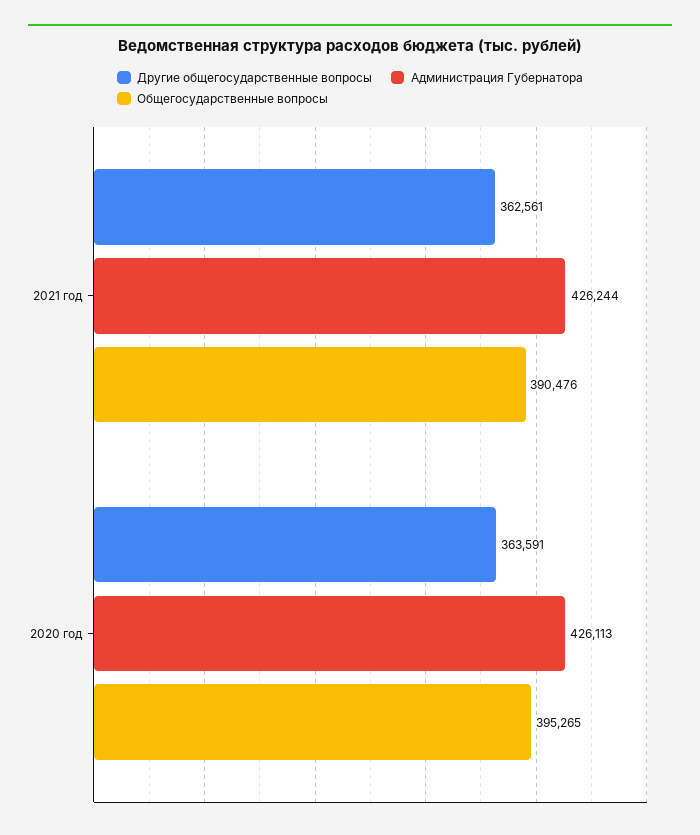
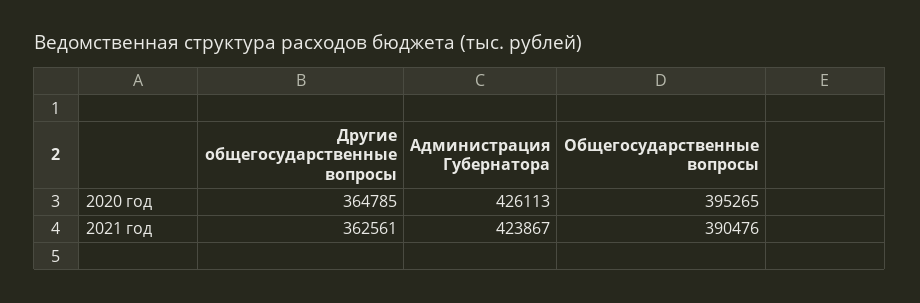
  {
    "Другие общегосударственные вопросы": {
      "2021 год": 362561,
-     "2020 год": 363591
+     "2020 год": 364785
    },
    "Администрация Губернатора": {
-     "2021 год": 426244,
+     "2021 год": 423867,
      "2020 год": 426113
    },
    "Общегосударственные вопросы": {
      "2021 год": 390476,
      "2020 год": 395265
    }
  }

